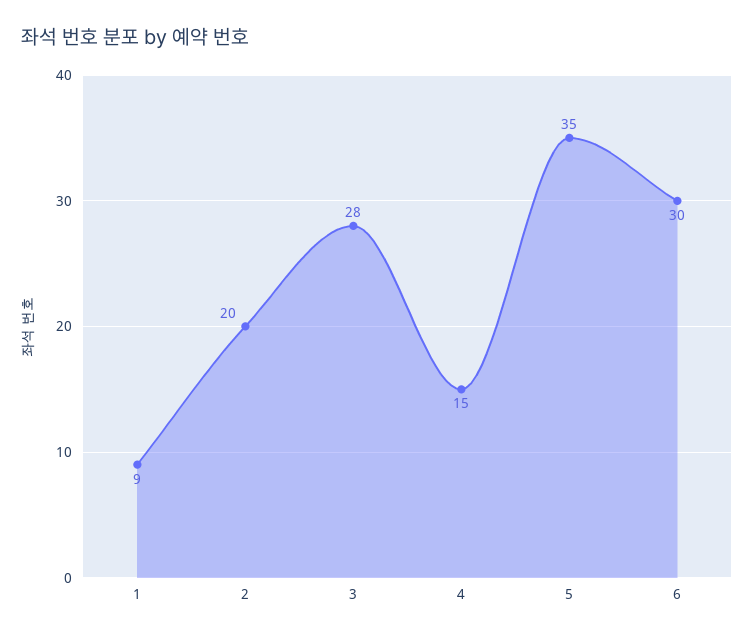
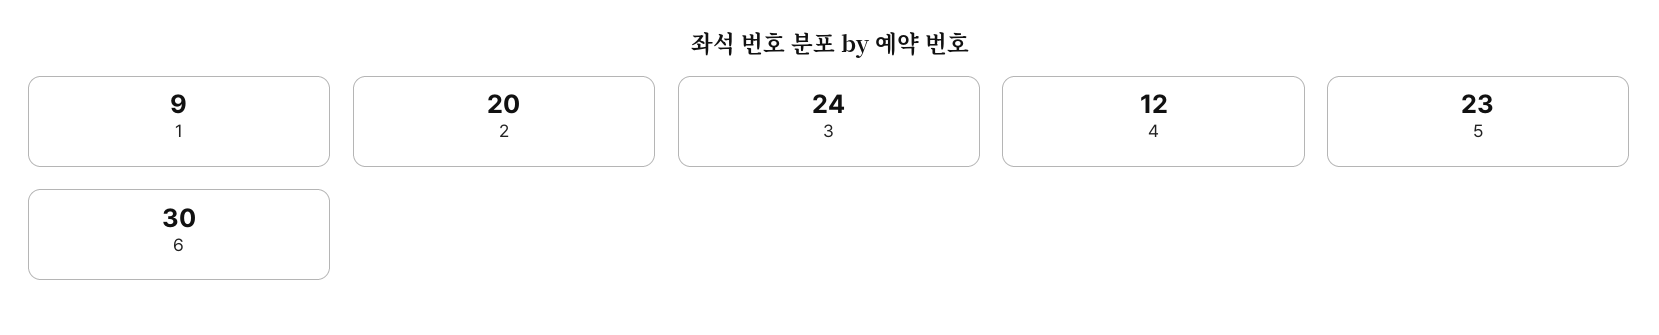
  {
    "1": 9,
    "2": 20,
-   "3": 28,
+   "3": 24,
-   "4": 15,
+   "4": 12,
-   "5": 35,
+   "5": 23,
    "6": 30
  }

